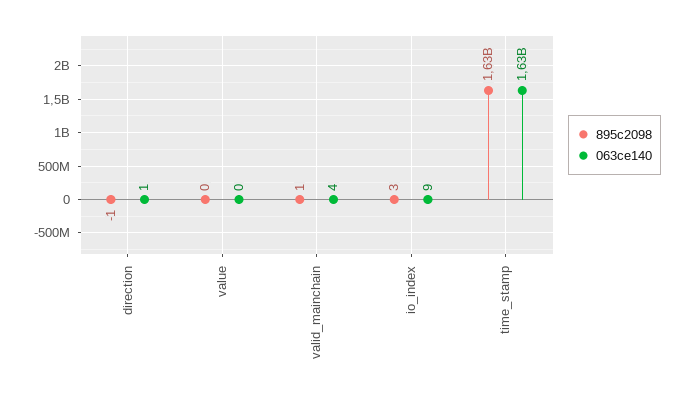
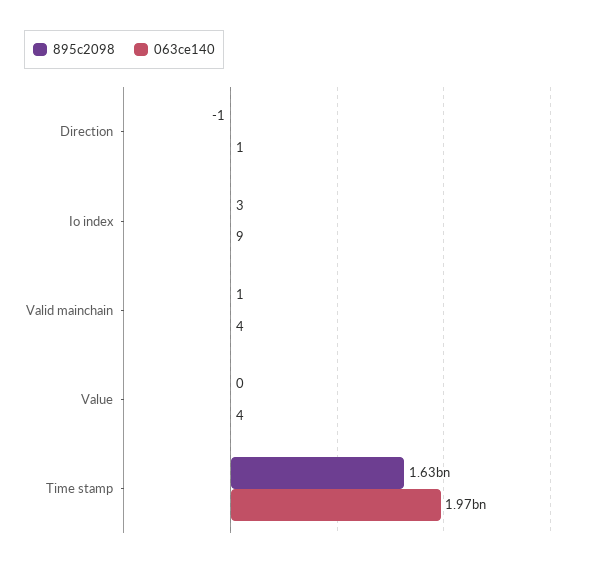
  {
    "895c2098": {
      "direction": -1,
      "value": 0,
      "valid_mainchain": 1,
      "io_index": 3,
      "time_stamp": 1630000000
    },
    "063ce140": {
      "direction": 1,
-     "value": 0,
+     "value": 4,
      "valid_mainchain": 4,
      "io_index": 9,
-     "time_stamp": 1630000000
+     "time_stamp": 1970000000
    }
  }

